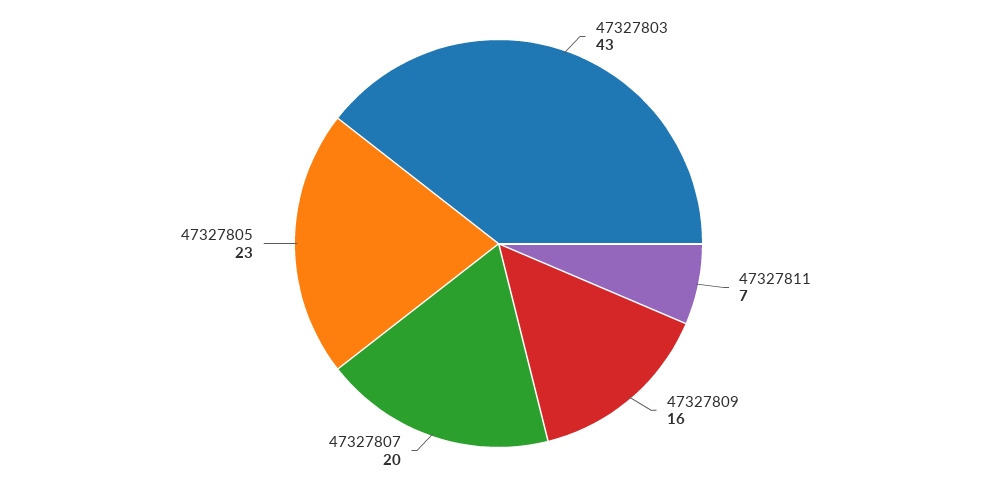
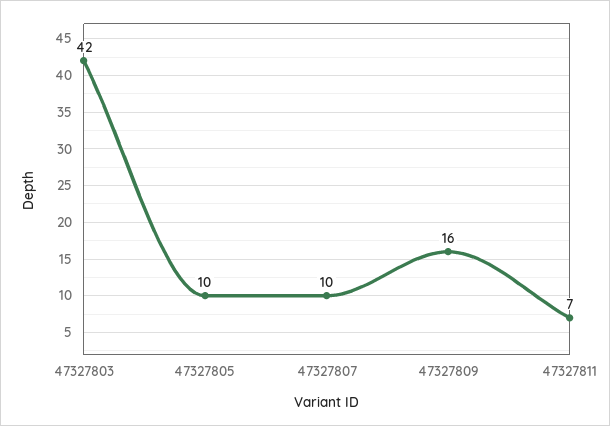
  {
-   "47327803": 43,
+   "47327803": 42,
    "47327811": 7,
    "47327809": 16,
-   "47327807": 20,
+   "47327807": 10,
-   "47327805": 23
+   "47327805": 10
  }

